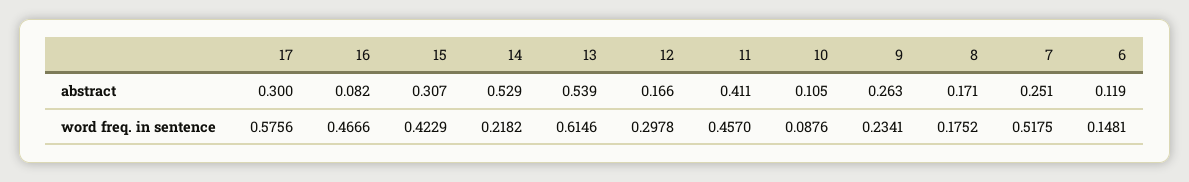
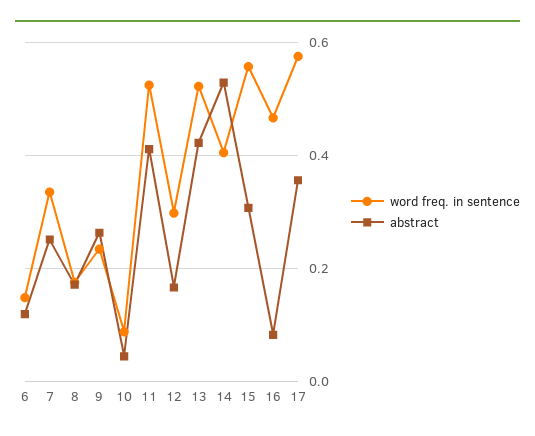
  {
    "abstract": {
-     "17": 0.3,
+     "17": 0.36,
      "16": 0.082,
      "15": 0.307,
      "14": 0.529,
-     "13": 0.539,
+     "13": 0.42,
      "12": 0.166,
      "11": 0.411,
-     "10": 0.105,
+     "10": 0.04,
      "9": 0.263,
      "8": 0.171,
      "7": 0.251,
      "6": 0.119
    },
    "word freq. in sentence": {
      "17": 0.5756,
      "16": 0.4666,
-     "15": 0.4229,
+     "15": 0.56,
-     "14": 0.2182,
+     "14": 0.4,
-     "13": 0.6146,
+     "13": 0.52,
      "12": 0.2978,
-     "11": 0.457,
+     "11": 0.52,
      "10": 0.0876,
      "9": 0.2341,
      "8": 0.1752,
-     "7": 0.5175,
+     "7": 0.34,
      "6": 0.1481
    }
  }

